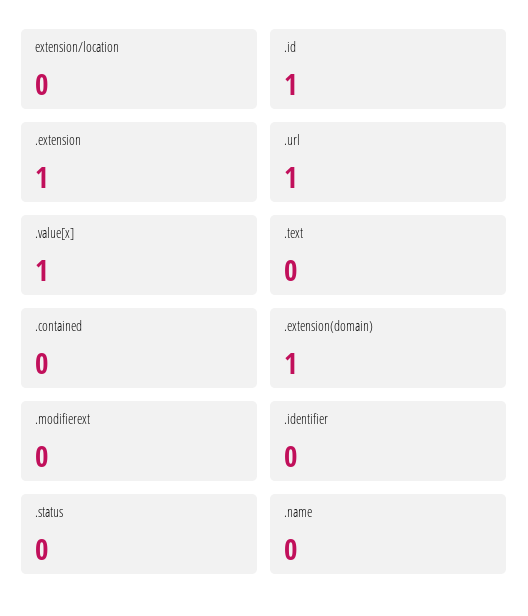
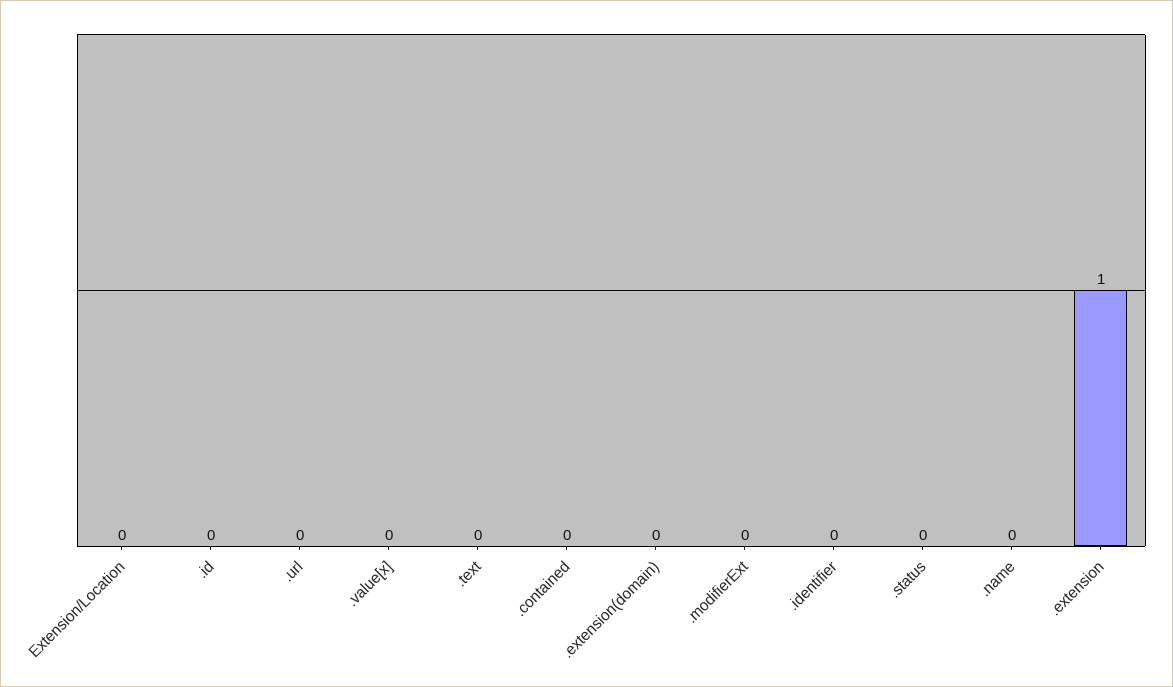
  {
    "extension/location": 0,
-   ".id": 1,
+   ".id": 0,
    ".extension": 1,
-   ".url": 1,
+   ".url": 0,
-   ".value[x]": 1,
+   ".value[x]": 0,
    ".text": 0,
    ".contained": 0,
-   ".extension(domain)": 1,
+   ".extension(domain)": 0,
    ".modifierext": 0,
    ".identifier": 0,
    ".status": 0,
    ".name": 0
  }

